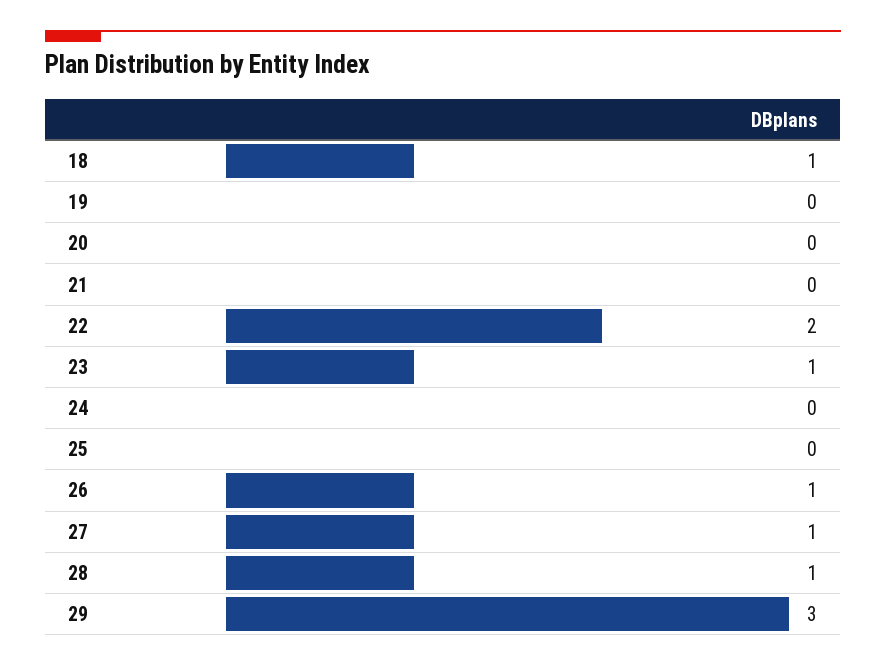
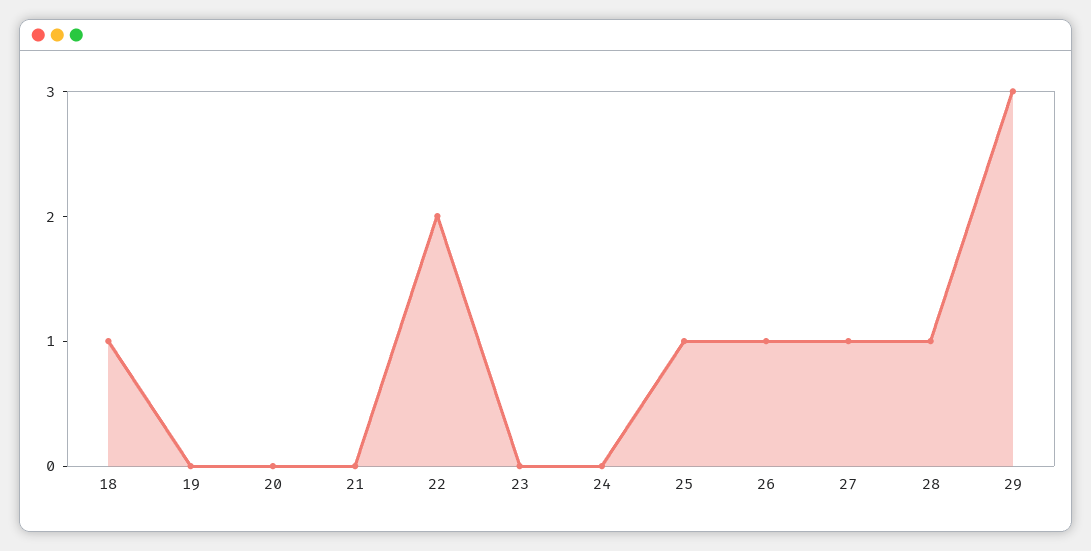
  {
    "18": 1,
    "19": 0,
    "20": 0,
    "21": 0,
    "22": 2,
-   "23": 1,
+   "23": 0,
    "24": 0,
-   "25": 0,
+   "25": 1,
    "26": 1,
    "27": 1,
    "28": 1,
    "29": 3
  }

